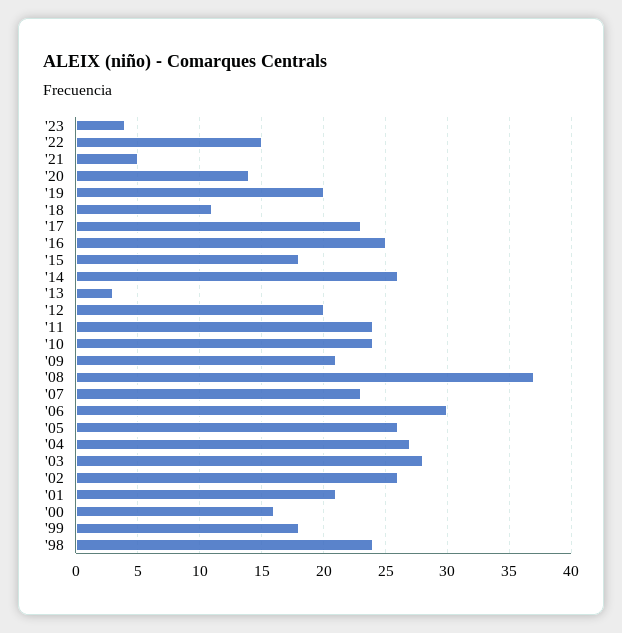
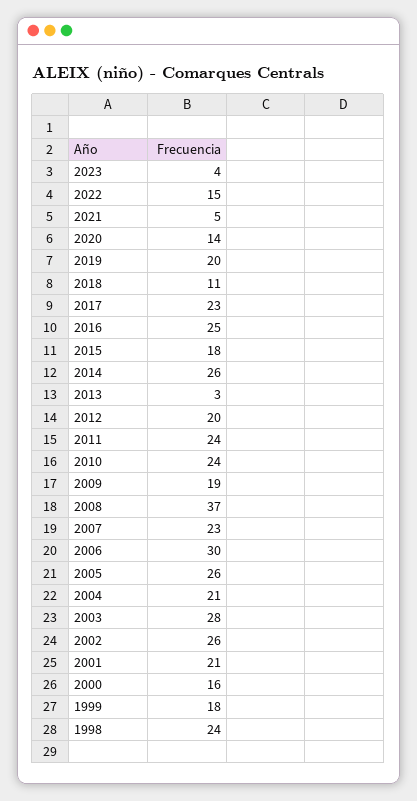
  {
    "'23": 4,
    "'22": 15,
    "'21": 5,
    "'20": 14,
    "'19": 20,
    "'18": 11,
    "'17": 23,
    "'16": 25,
    "'15": 18,
    "'14": 26,
    "'13": 3,
    "'12": 20,
    "'11": 24,
    "'10": 24,
-   "'09": 21,
+   "'09": 19,
    "'08": 37,
    "'07": 23,
    "'06": 30,
    "'05": 26,
-   "'04": 27,
+   "'04": 21,
    "'03": 28,
    "'02": 26,
    "'01": 21,
    "'00": 16,
    "'99": 18,
    "'98": 24
  }

